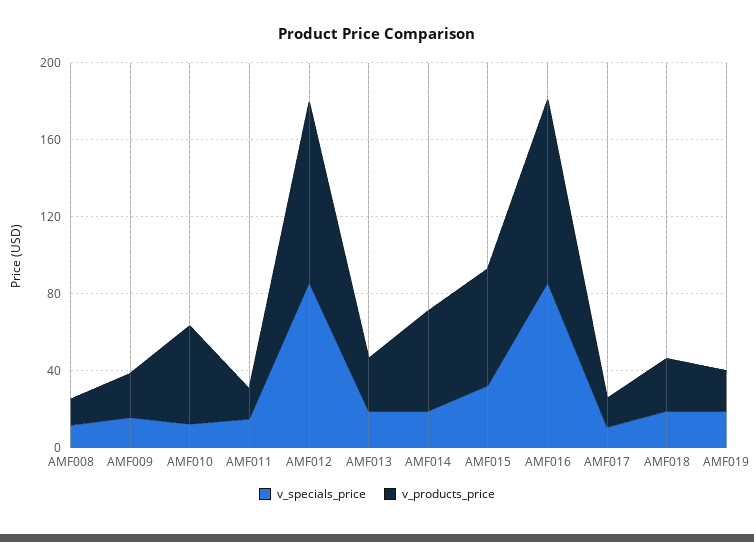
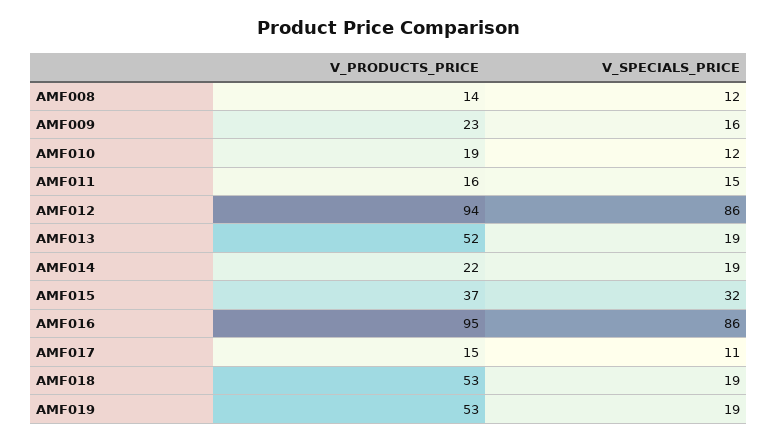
  {
    "v_specials_price": {
      "AMF008": 12,
      "AMF009": 16,
      "AMF010": 12,
      "AMF011": 15,
      "AMF012": 86,
      "AMF013": 19,
      "AMF014": 19,
      "AMF015": 32,
      "AMF016": 86,
      "AMF017": 11,
      "AMF018": 19,
      "AMF019": 19
    },
    "v_products_price": {
      "AMF008": 14,
      "AMF009": 23,
-     "AMF010": 50,
+     "AMF010": 19,
      "AMF011": 16,
      "AMF012": 94,
-     "AMF013": 30,
+     "AMF013": 52,
-     "AMF014": 50,
+     "AMF014": 22,
-     "AMF015": 60,
+     "AMF015": 37,
      "AMF016": 95,
      "AMF017": 15,
-     "AMF018": 30,
+     "AMF018": 53,
-     "AMF019": 20
+     "AMF019": 53
    }
  }

